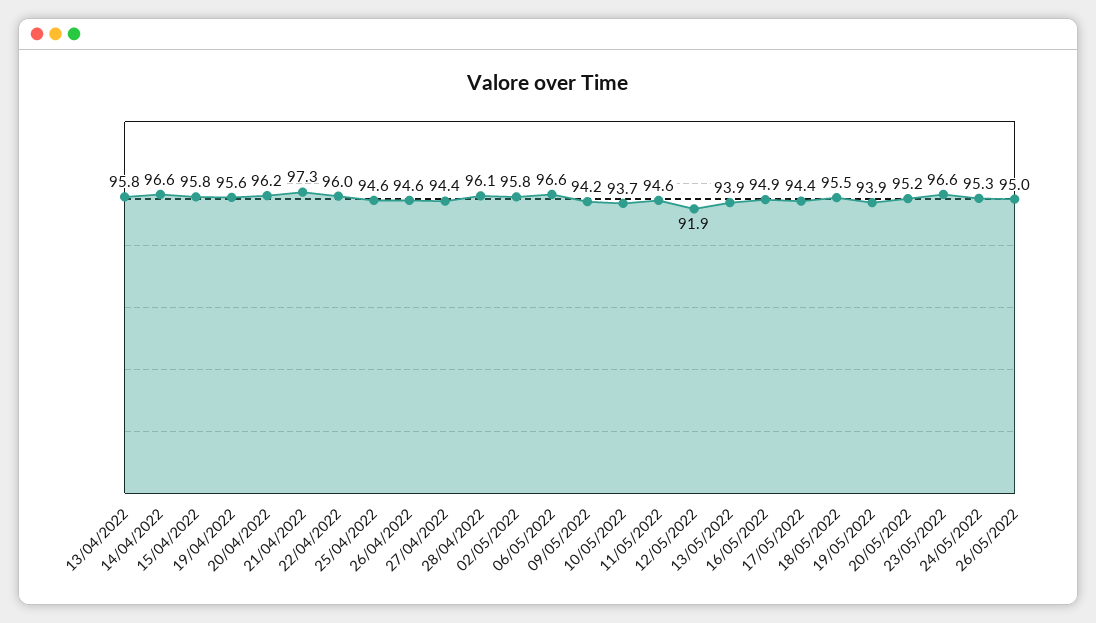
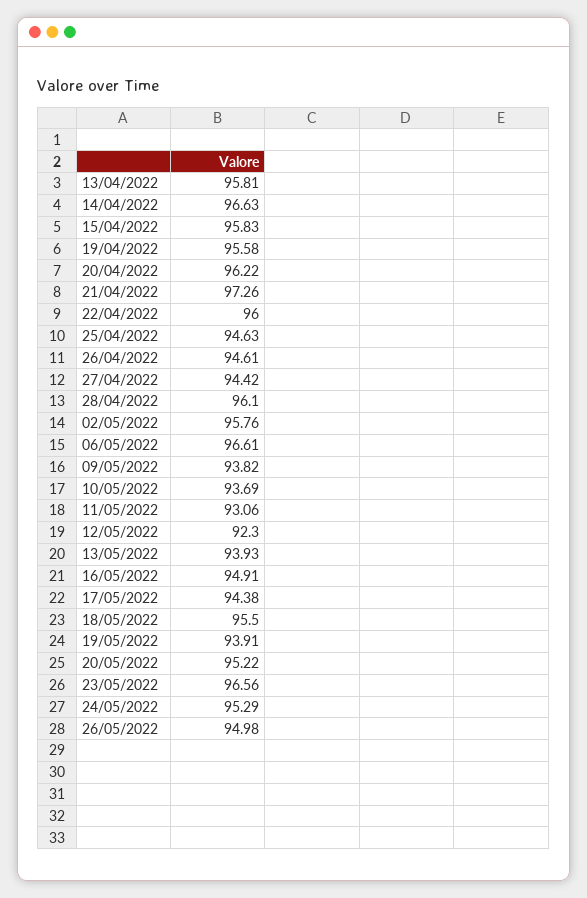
  {
    "13/04/2022": 95.81,
    "14/04/2022": 96.63,
    "15/04/2022": 95.83,
    "19/04/2022": 95.58,
    "20/04/2022": 96.22,
    "21/04/2022": 97.26,
    "22/04/2022": 96,
    "25/04/2022": 94.63,
    "26/04/2022": 94.61,
    "27/04/2022": 94.42,
    "28/04/2022": 96.1,
    "02/05/2022": 95.76,
    "06/05/2022": 96.61,
-   "09/05/2022": 94.2,
+   "09/05/2022": 93.82,
    "10/05/2022": 93.69,
-   "11/05/2022": 94.6,
+   "11/05/2022": 93.06,
-   "12/05/2022": 91.9,
+   "12/05/2022": 92.3,
    "13/05/2022": 93.93,
    "16/05/2022": 94.91,
    "17/05/2022": 94.38,
    "18/05/2022": 95.5,
    "19/05/2022": 93.91,
    "20/05/2022": 95.22,
    "23/05/2022": 96.56,
    "24/05/2022": 95.29,
    "26/05/2022": 94.98
  }

